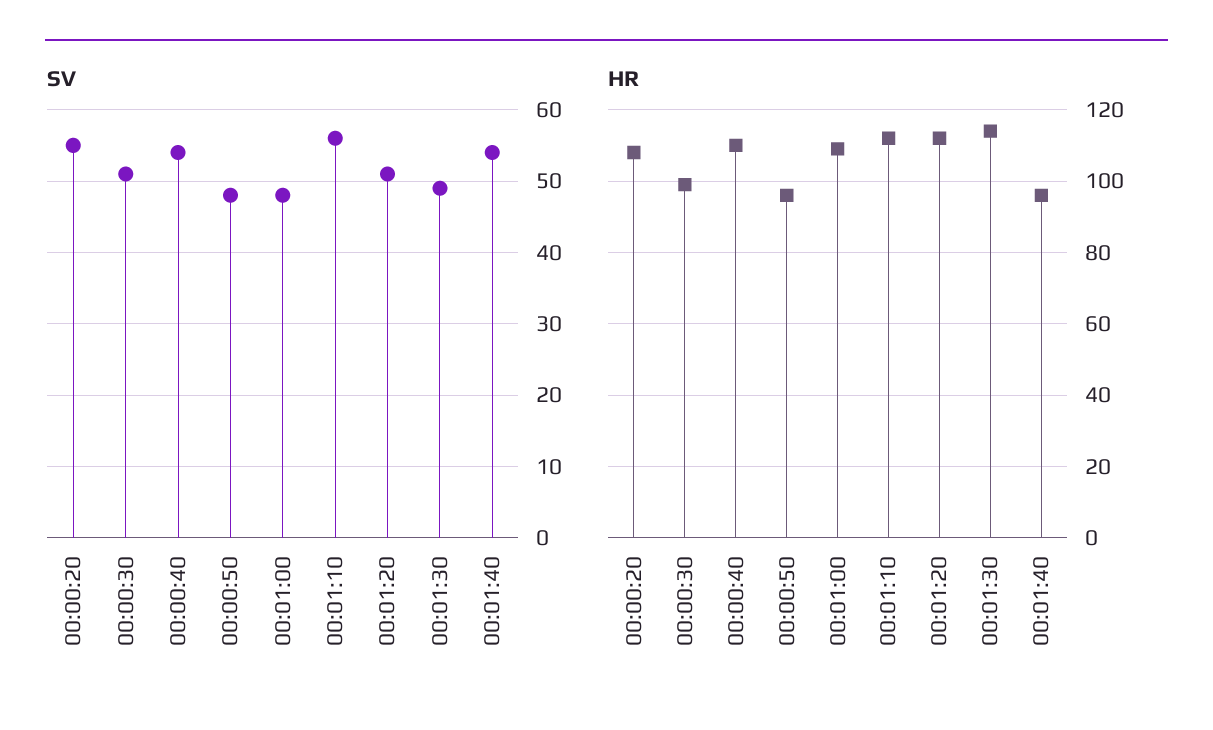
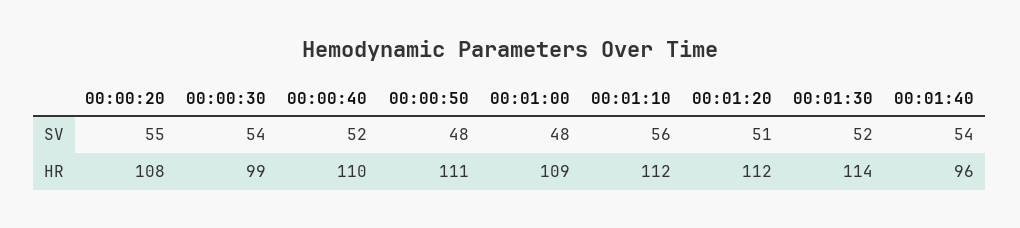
  {
    "SV": {
      "00:00:20": 55,
-     "00:00:30": 51,
+     "00:00:30": 54,
-     "00:00:40": 54,
+     "00:00:40": 52,
      "00:00:50": 48,
      "00:01:00": 48,
      "00:01:10": 56,
      "00:01:20": 51,
-     "00:01:30": 49,
+     "00:01:30": 52,
      "00:01:40": 54
    },
    "HR": {
      "00:00:20": 108,
      "00:00:30": 99,
      "00:00:40": 110,
-     "00:00:50": 95,
+     "00:00:50": 111,
      "00:01:00": 109,
      "00:01:10": 112,
      "00:01:20": 112,
      "00:01:30": 114,
      "00:01:40": 96
    }
  }

